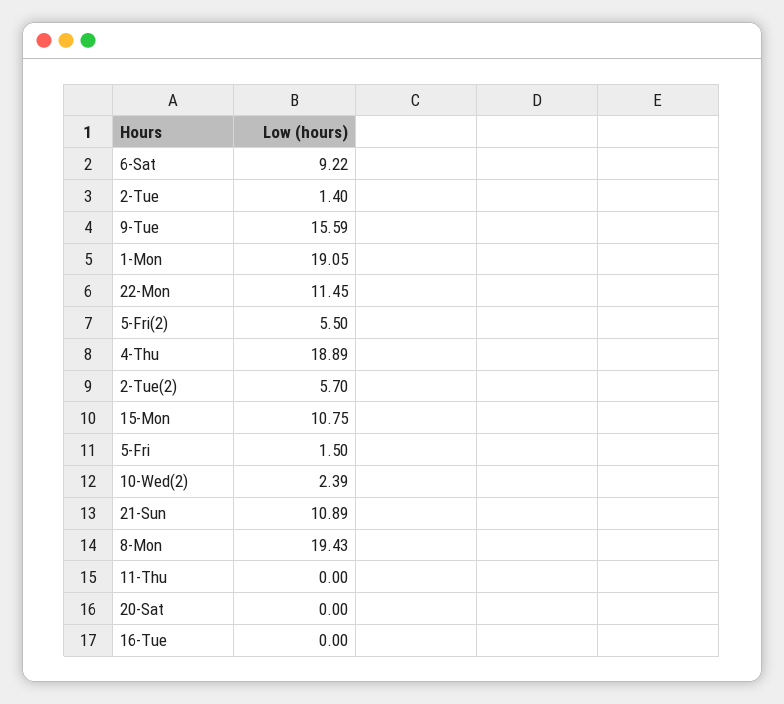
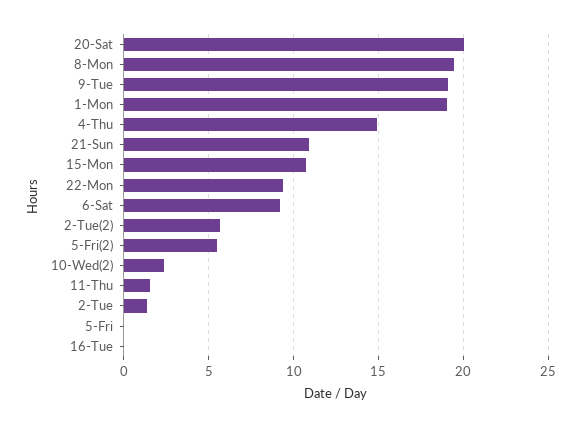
  {
    "6-Sat": 9.22,
    "2-Tue": 1.4,
-   "9-Tue": 15.59,
+   "9-Tue": 19,
    "1-Mon": 19.05,
-   "22-Mon": 11.45,
+   "22-Mon": 9.5,
    "5-Fri(2)": 5.5,
-   "4-Thu": 18.89,
+   "4-Thu": 15,
    "2-Tue(2)": 5.7,
    "15-Mon": 10.75,
-   "5-Fri": 1.5,
+   "5-Fri": 0,
    "10-Wed(2)": 2.39,
    "21-Sun": 10.89,
    "8-Mon": 19.43,
-   "11-Thu": 0,
+   "11-Thu": 1.5,
-   "20-Sat": 0,
+   "20-Sat": 20,
    "16-Tue": 0
  }

